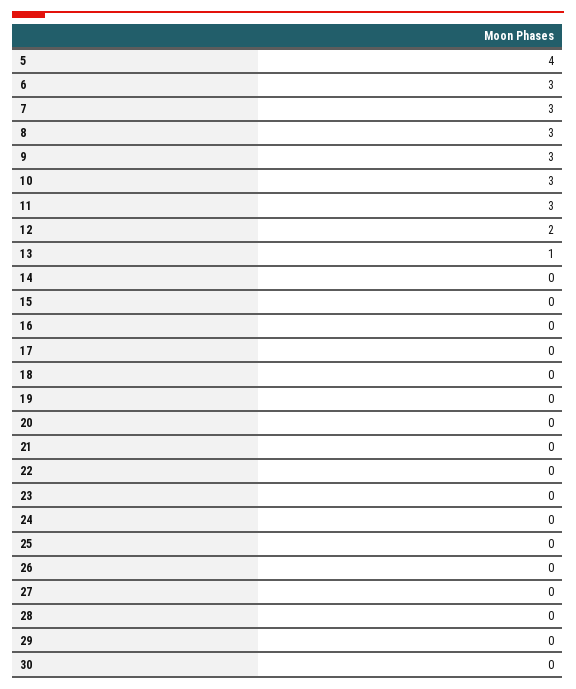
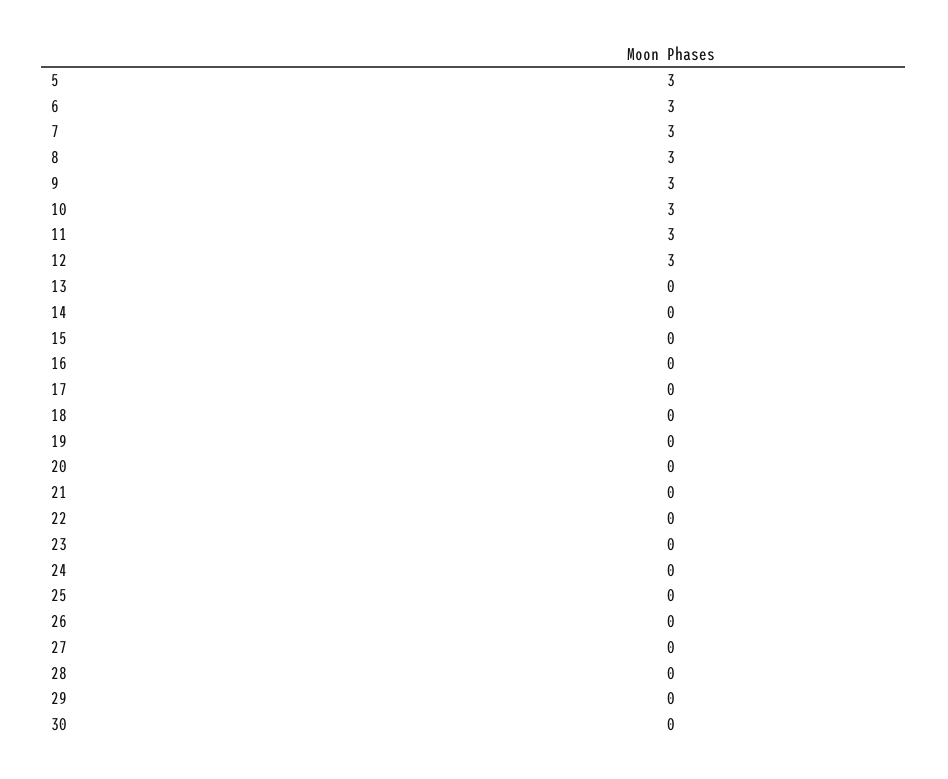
  {
-   "5": 4,
+   "5": 3,
    "6": 3,
    "7": 3,
    "8": 3,
    "9": 3,
    "10": 3,
    "11": 3,
-   "12": 2,
+   "12": 3,
-   "13": 1,
+   "13": 0,
    "14": 0,
    "15": 0,
    "16": 0,
    "17": 0,
    "18": 0,
    "19": 0,
    "20": 0,
    "21": 0,
    "22": 0,
    "23": 0,
    "24": 0,
    "25": 0,
    "26": 0,
    "27": 0,
    "28": 0,
    "29": 0,
    "30": 0
  }

